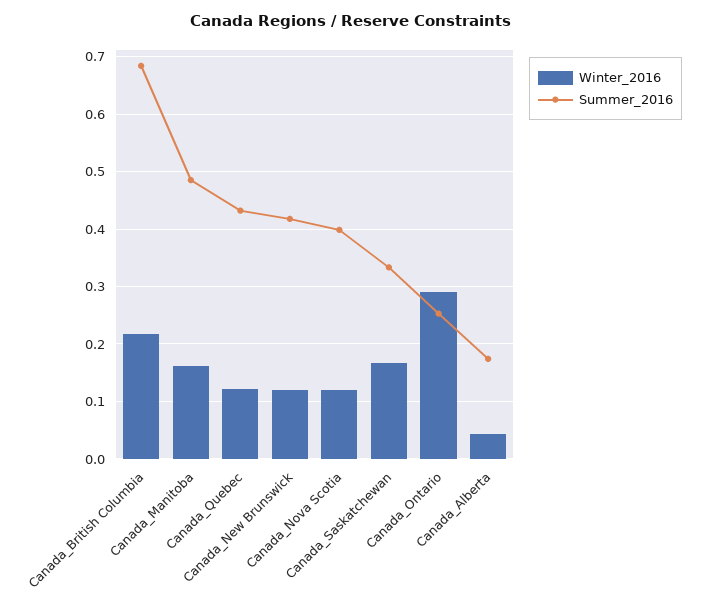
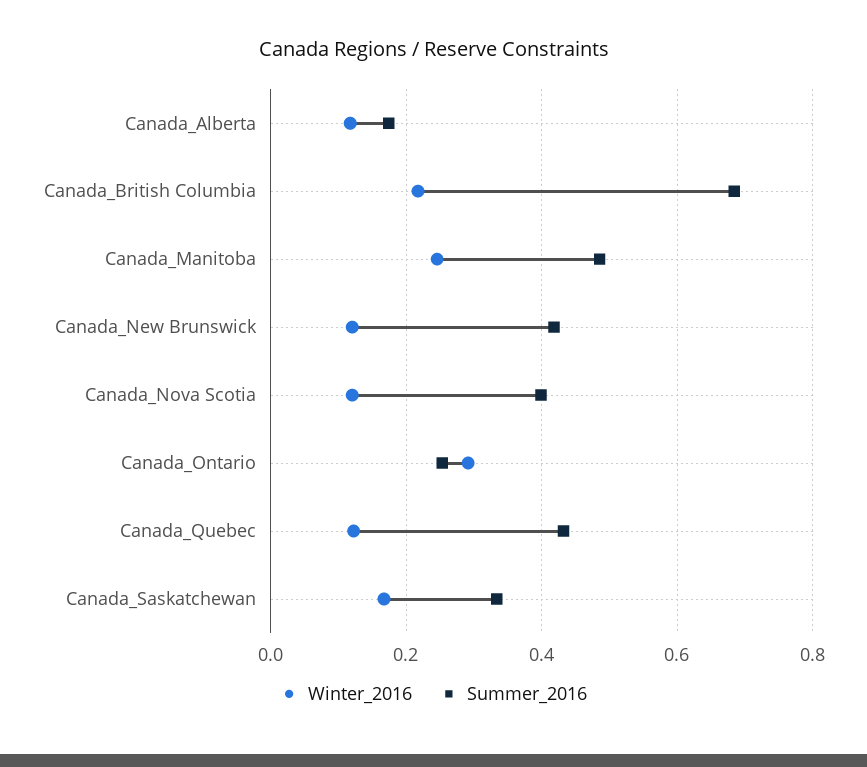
  {
    "Winter_2016": {
      "Canada_British Columbia": 0.22,
-     "Canada_Manitoba": 0.16,
+     "Canada_Manitoba": 0.24,
      "Canada_Quebec": 0.12,
      "Canada_New Brunswick": 0.12,
      "Canada_Nova Scotia": 0.12,
      "Canada_Saskatchewan": 0.16,
      "Canada_Ontario": 0.3,
-     "Canada_Alberta": 0.04
+     "Canada_Alberta": 0.12
    },
    "Summer_2016": {
      "Canada_British Columbia": 0.68,
      "Canada_Manitoba": 0.48,
      "Canada_Quebec": 0.44,
      "Canada_New Brunswick": 0.42,
      "Canada_Nova Scotia": 0.4,
      "Canada_Saskatchewan": 0.34,
      "Canada_Ontario": 0.26,
      "Canada_Alberta": 0.18
    }
  }

